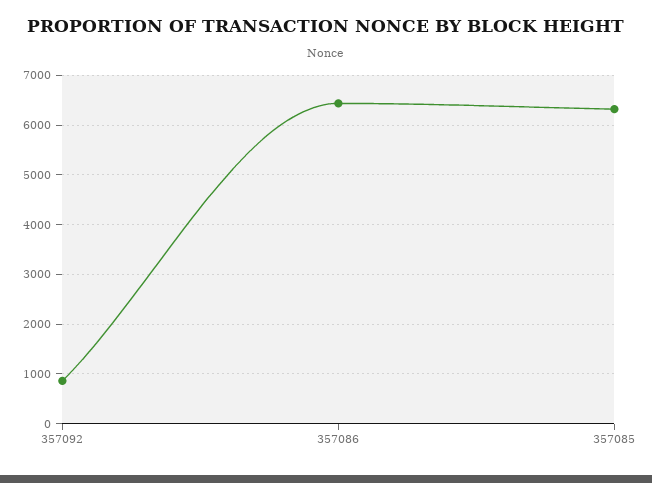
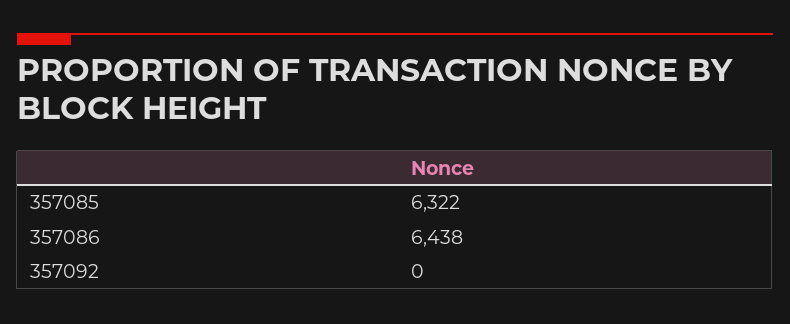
  {
-   "357092": 800,
+   "357092": 0,
    "357086": 6438,
    "357085": 6322
  }

